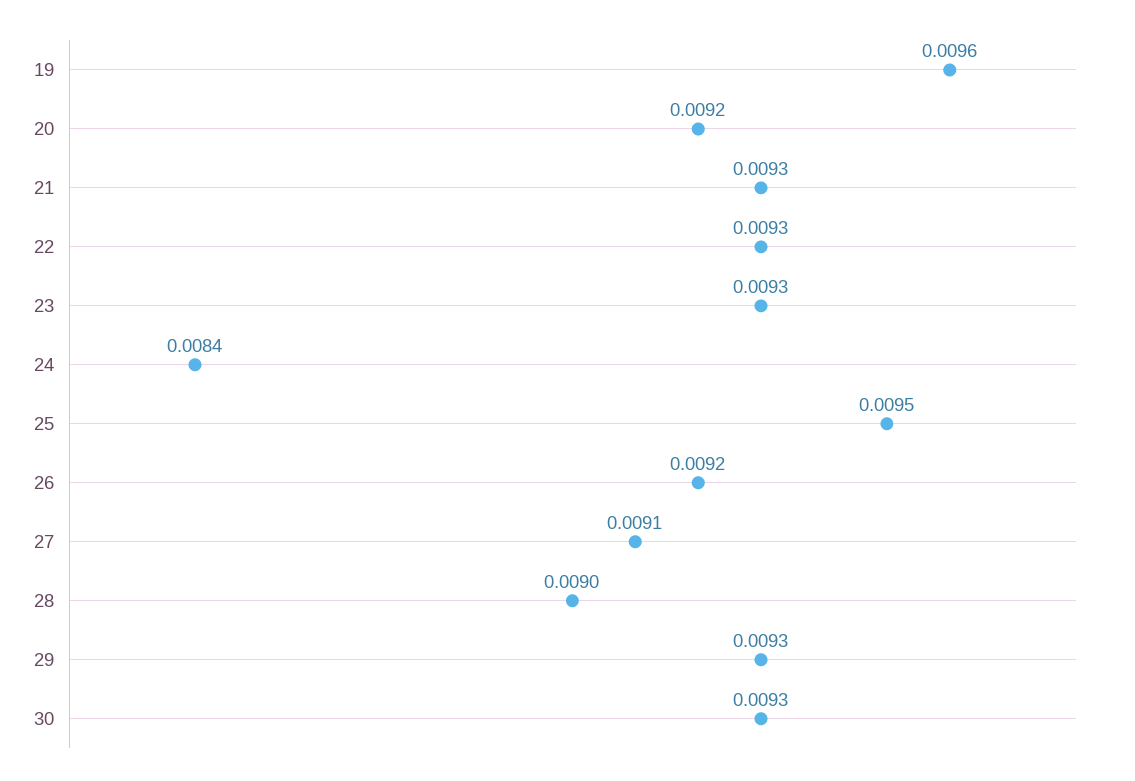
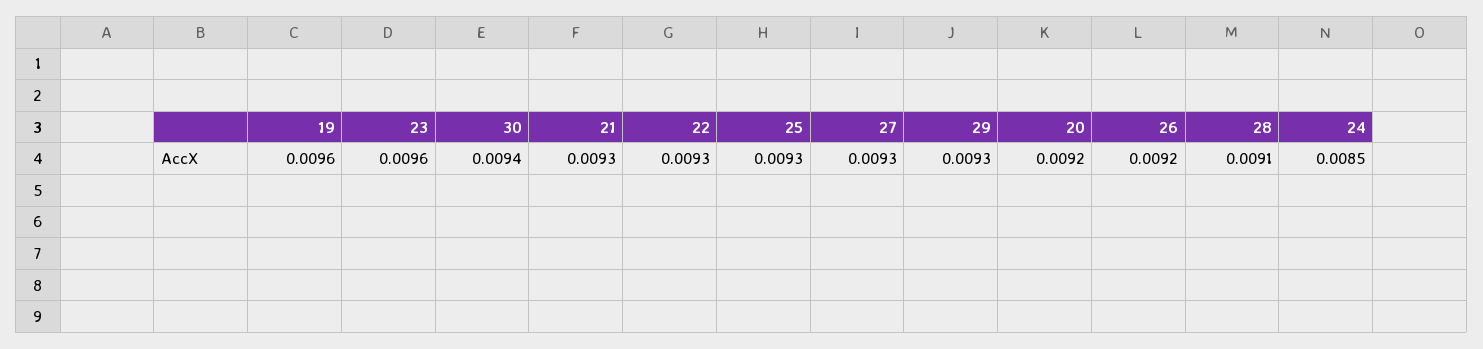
  {
    "19": 0.0096,
    "20": 0.0092,
    "21": 0.0093,
    "22": 0.0093,
-   "23": 0.0093,
+   "23": 0.0096,
-   "24": 0.0084,
+   "24": 0.0085,
-   "25": 0.0095,
+   "25": 0.0093,
    "26": 0.0092,
-   "27": 0.0091,
+   "27": 0.0093,
-   "28": 0.009,
+   "28": 0.0091,
    "29": 0.0093,
-   "30": 0.0093
+   "30": 0.0094
  }

